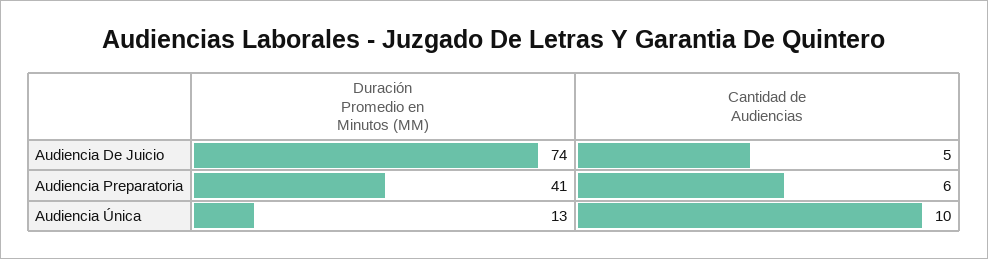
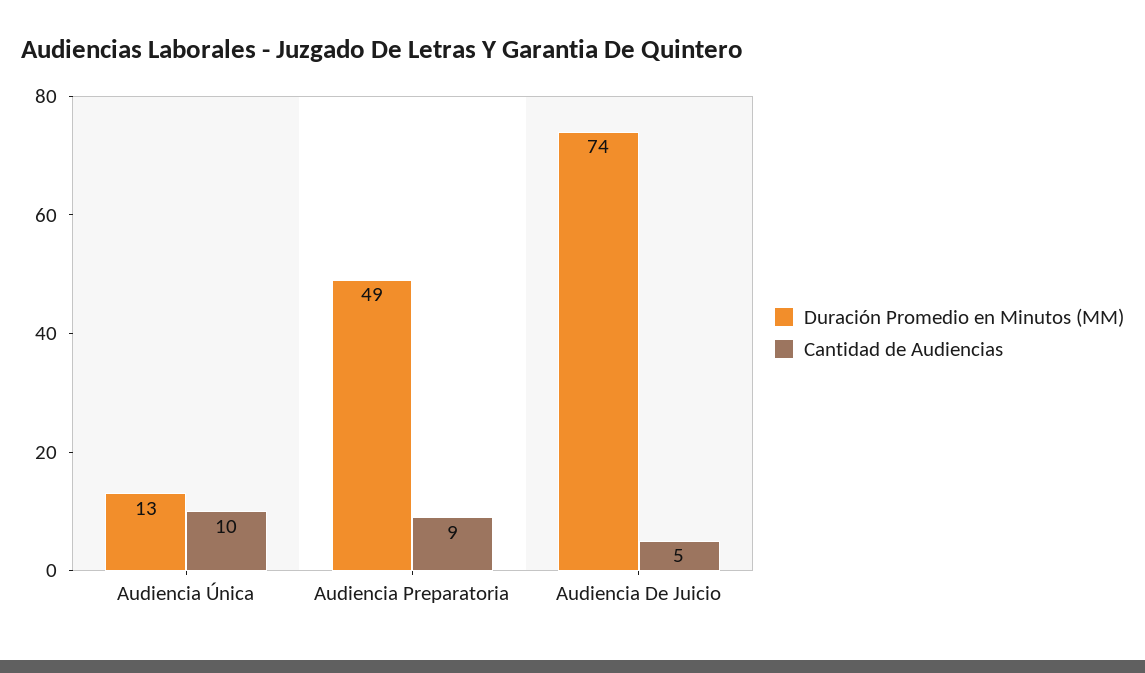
  {
    "Duración Promedio en Minutos (MM)": {
      "Audiencia De Juicio": 74,
-     "Audiencia Preparatoria": 41,
+     "Audiencia Preparatoria": 49,
      "Audiencia Única": 13
    },
    "Cantidad de Audiencias": {
      "Audiencia De Juicio": 5,
-     "Audiencia Preparatoria": 6,
+     "Audiencia Preparatoria": 9,
      "Audiencia Única": 10
    }
  }

